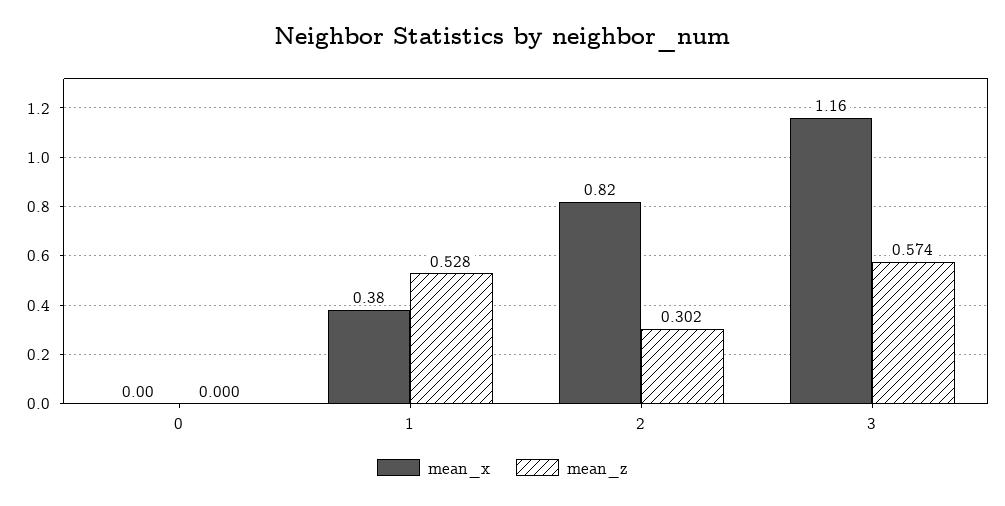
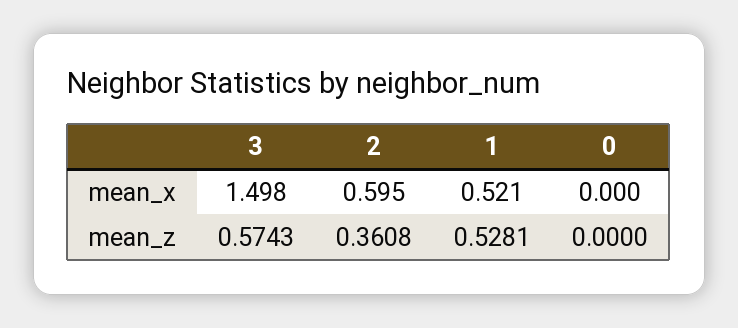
  {
    "mean_x": {
      "0": 0,
-     "1": 0.38,
+     "1": 0.521,
-     "2": 0.82,
+     "2": 0.595,
-     "3": 1.16
+     "3": 1.498
    },
    "mean_z": {
      "0": 0,
      "1": 0.5281,
-     "2": 0.302,
+     "2": 0.3608,
      "3": 0.5743
    }
  }

